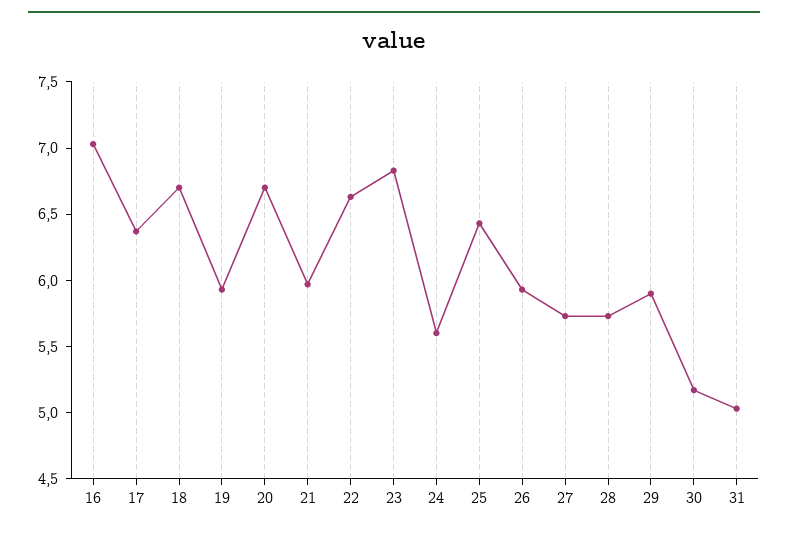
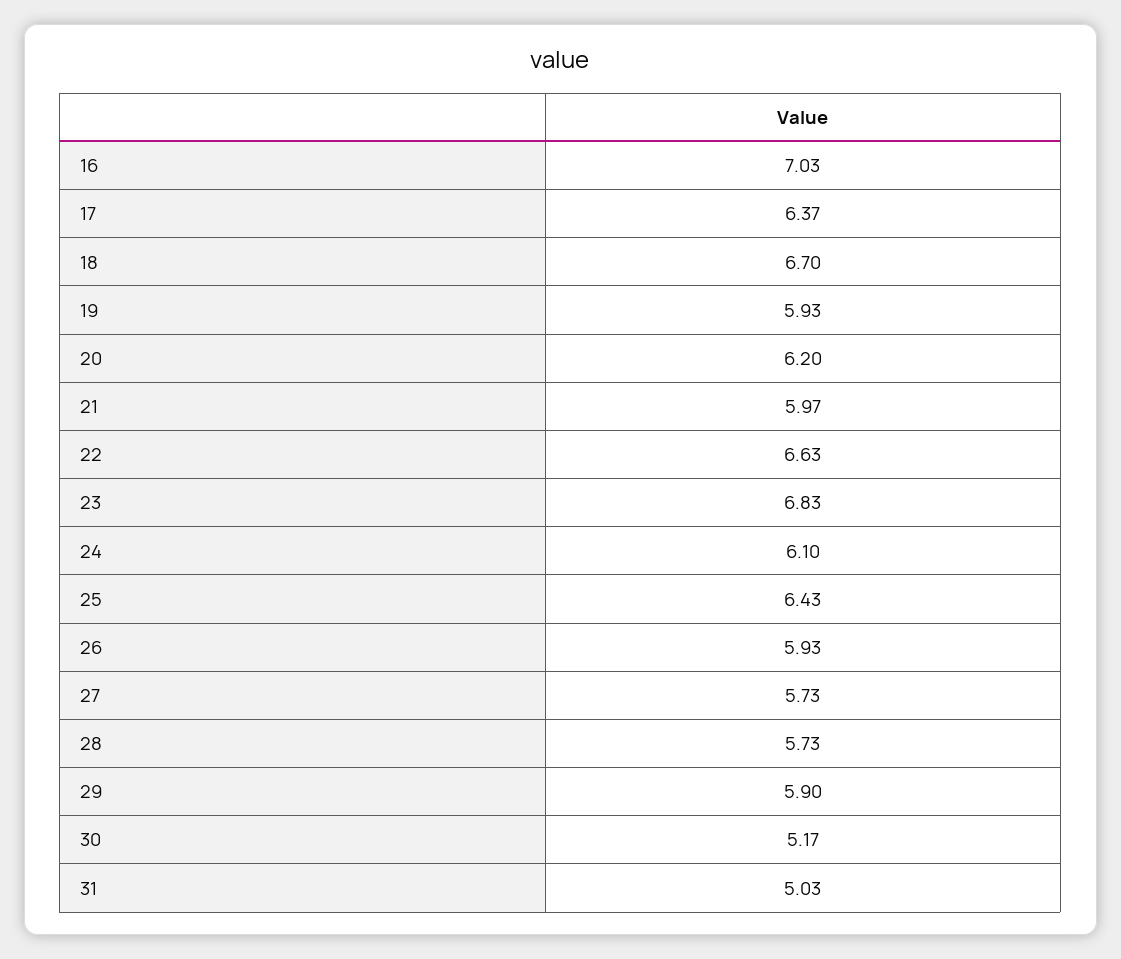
  {
    "16": 7.03,
    "17": 6.37,
    "18": 6.7,
    "19": 5.93,
-   "20": 6.7,
+   "20": 6.2,
    "21": 5.97,
    "22": 6.63,
    "23": 6.83,
-   "24": 5.6,
+   "24": 6.1,
    "25": 6.43,
    "26": 5.93,
    "27": 5.73,
    "28": 5.73,
    "29": 5.9,
    "30": 5.17,
    "31": 5.03
  }

